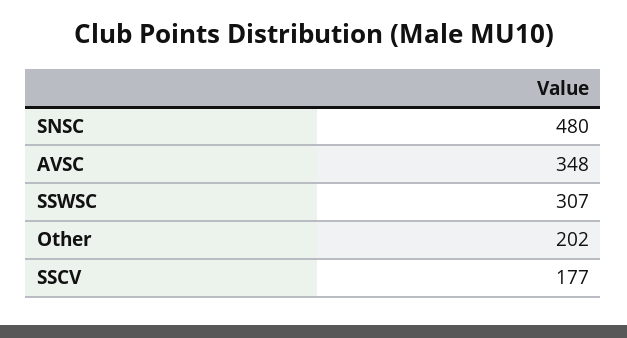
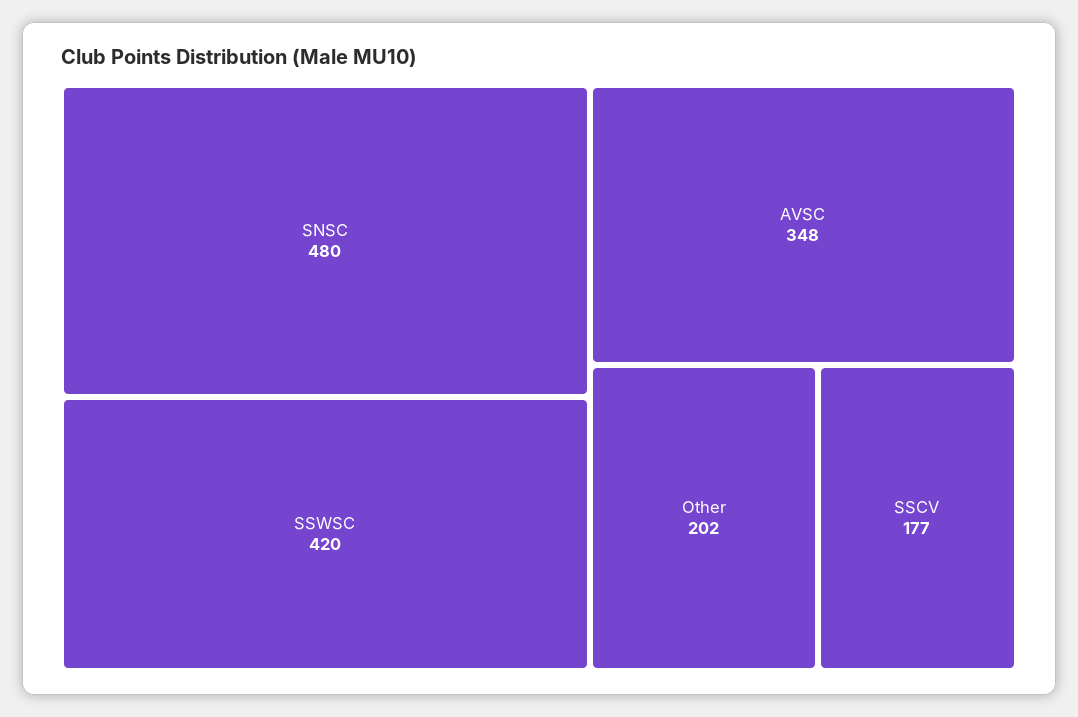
  {
    "SNSC": 480,
    "AVSC": 348,
-   "SSWSC": 307,
+   "SSWSC": 420,
    "Other": 202,
    "SSCV": 177
  }

